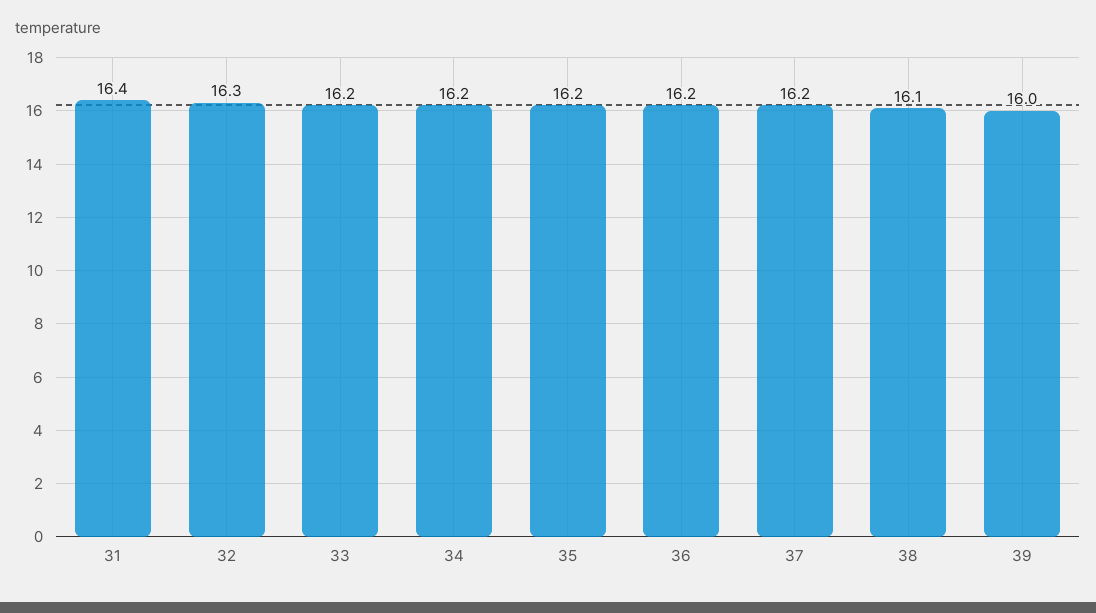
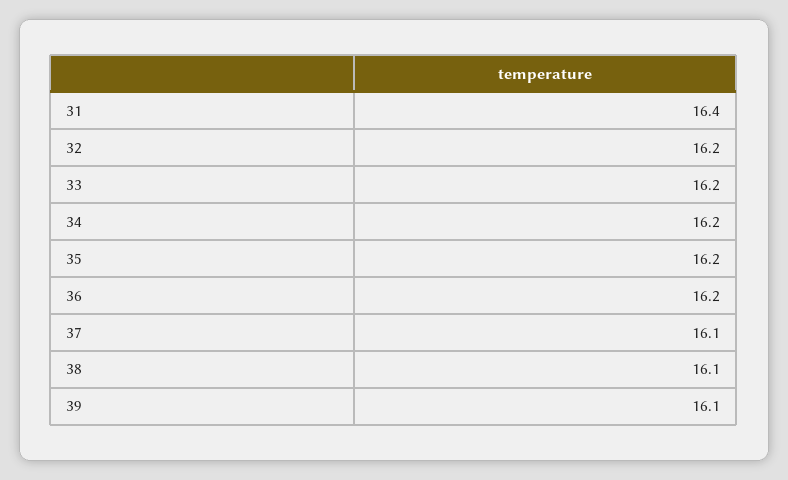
  {
    "31": 16.4,
-   "32": 16.3,
+   "32": 16.2,
    "33": 16.2,
    "34": 16.2,
    "35": 16.2,
    "36": 16.2,
-   "37": 16.2,
+   "37": 16.1,
    "38": 16.1,
-   "39": 16
+   "39": 16.1
  }

